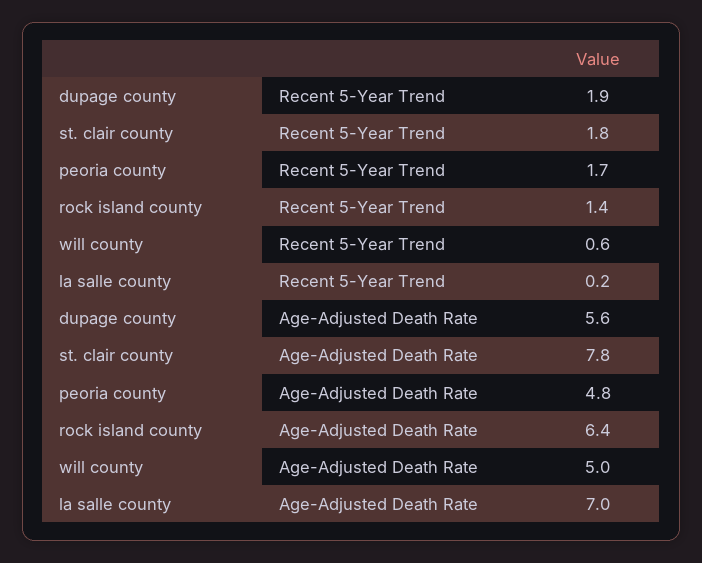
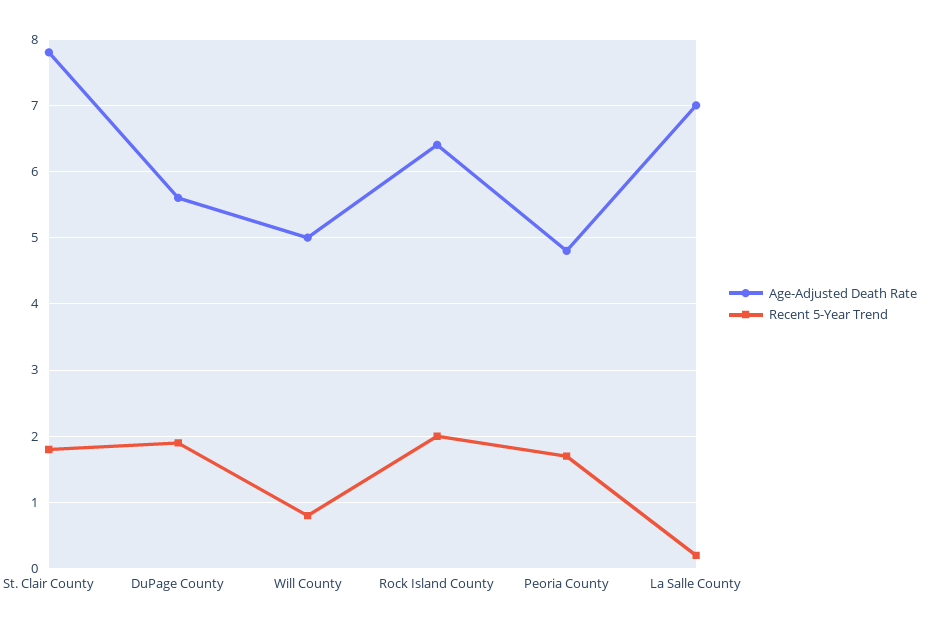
  {
    "Recent 5-Year Trend": {
      "dupage county": 1.9,
      "st. clair county": 1.8,
      "peoria county": 1.7,
-     "rock island county": 1.4,
+     "rock island county": 2,
-     "will county": 0.6,
+     "will county": 0.8,
      "la salle county": 0.2
    },
    "Age-Adjusted Death Rate": {
      "dupage county": 5.6,
      "st. clair county": 7.8,
      "peoria county": 4.8,
      "rock island county": 6.4,
      "will county": 5,
      "la salle county": 7
    }
  }

